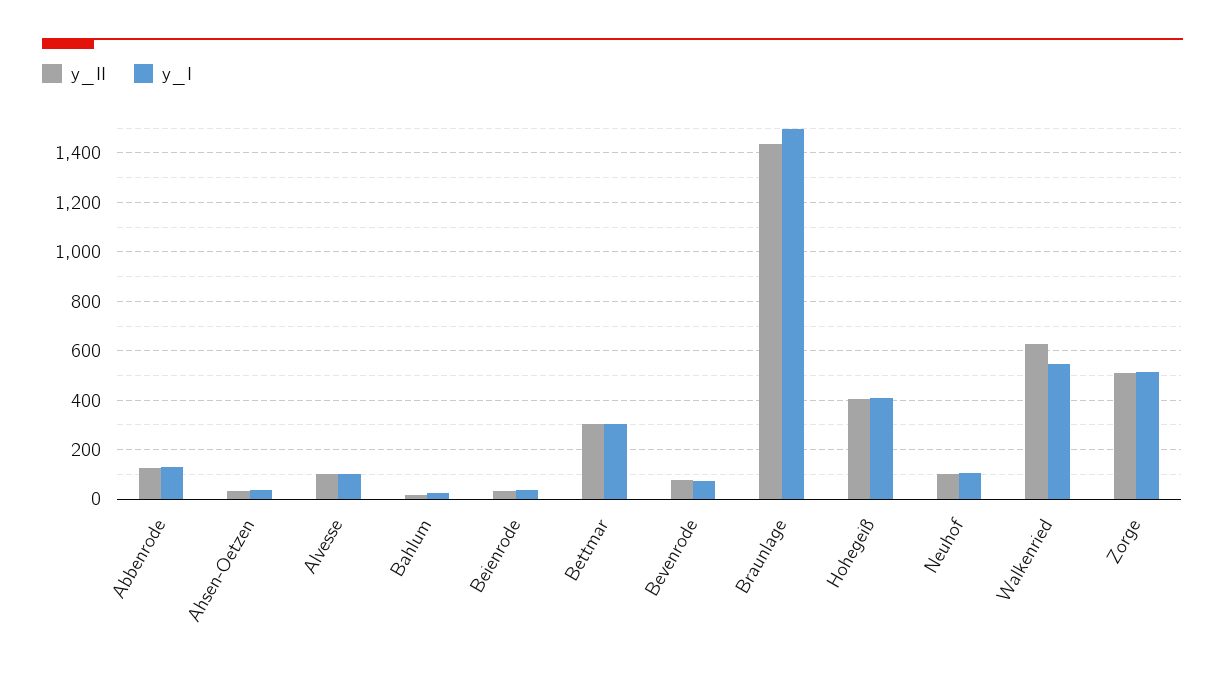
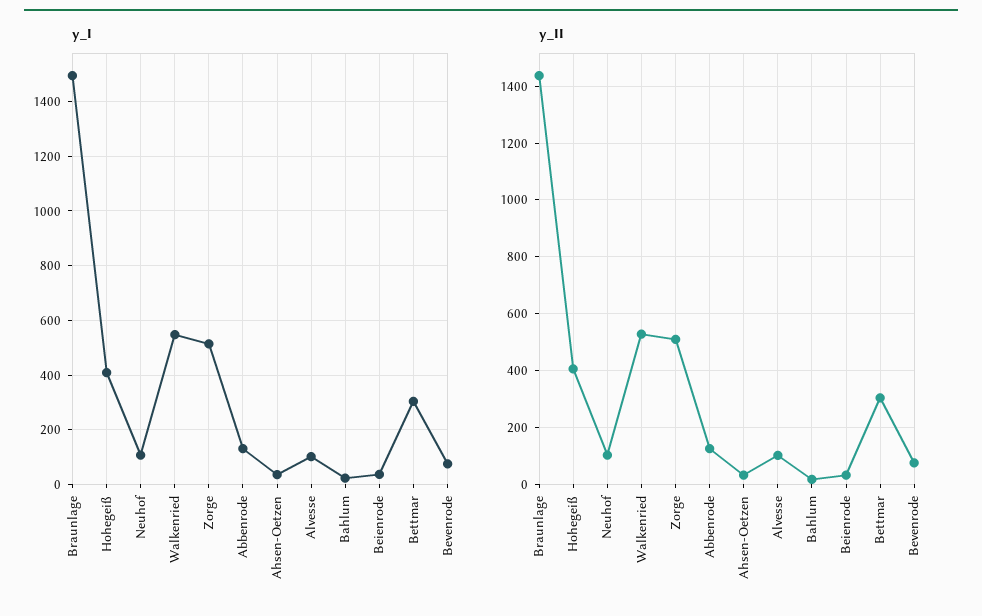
  {
    "y_II": {
      "Abbenrode": 125,
      "Ahsen-Oetzen": 25,
      "Alvesse": 100,
      "Bahlum": 25,
      "Beienrode": 25,
      "Bettmar": 300,
      "Bevenrode": 75,
      "Braunlage": 1425,
      "Hohegeiß": 400,
      "Neuhof": 100,
-     "Walkenried": 625,
+     "Walkenried": 525,
      "Zorge": 500
    },
    "y_I": {
      "Abbenrode": 125,
      "Ahsen-Oetzen": 25,
      "Alvesse": 100,
      "Bahlum": 25,
      "Beienrode": 25,
      "Bettmar": 300,
      "Bevenrode": 75,
      "Braunlage": 1500,
      "Hohegeiß": 400,
      "Neuhof": 100,
      "Walkenried": 550,
      "Zorge": 525
    }
  }

